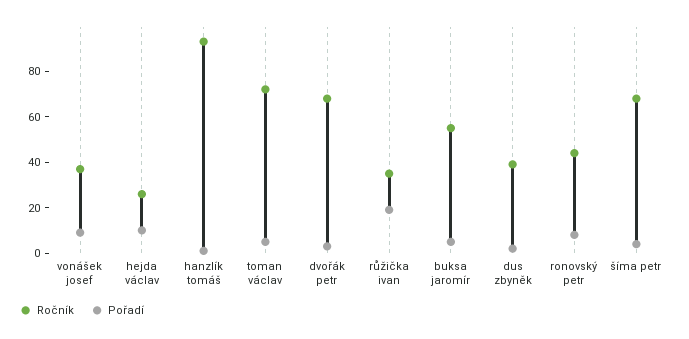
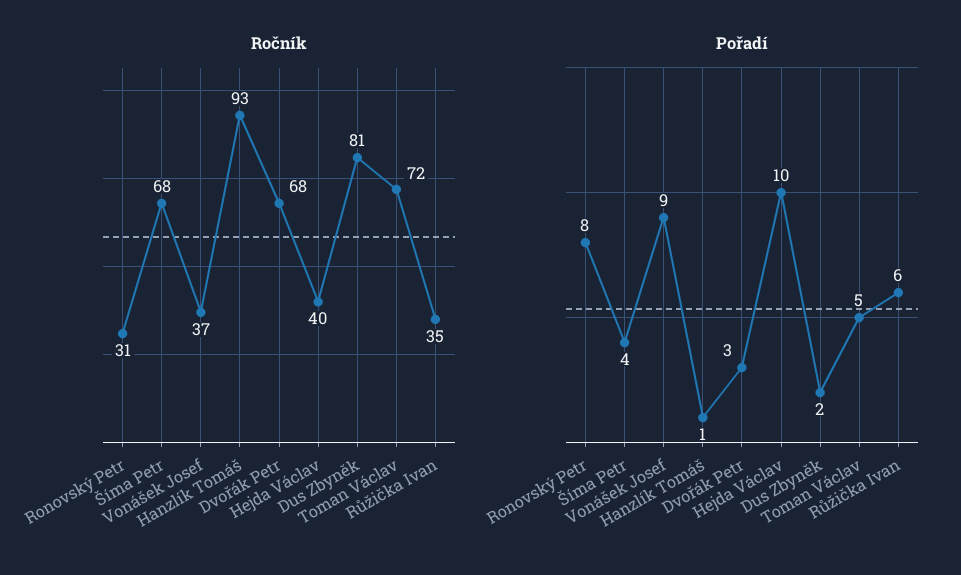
  {
    "Ročník": {
      "vonášek josef": 37,
-     "hejda václav": 25,
+     "hejda václav": 40,
      "hanzlík tomáš": 93,
      "toman václav": 72,
      "dvořák petr": 68,
      "růžička ivan": 35,
-     "buksa jaromír": 55,
-     "dus zbyněk": 40,
+     "dus zbyněk": 81,
-     "ronovský petr": 45,
+     "ronovský petr": 31,
      "šíma petr": 68
    },
    "Pořadí": {
      "vonášek josef": 9,
      "hejda václav": 10,
      "hanzlík tomáš": 1,
      "toman václav": 5,
      "dvořák petr": 3,
-     "růžička ivan": 20,
+     "růžička ivan": 6,
-     "buksa jaromír": 5,
      "dus zbyněk": 2,
      "ronovský petr": 8,
      "šíma petr": 4
    }
  }

